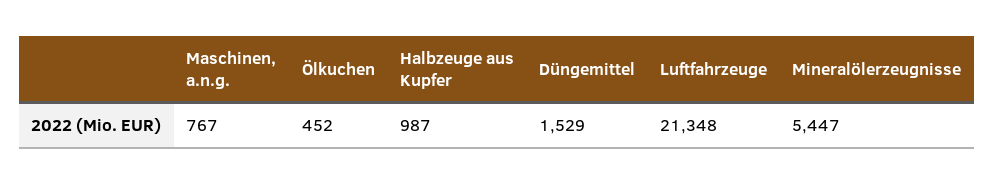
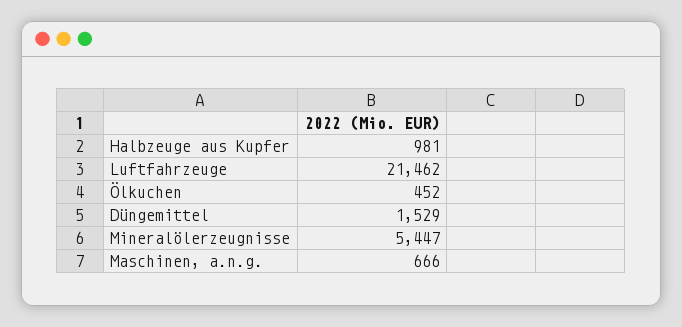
  {
-   "Maschinen, a.n.g.": 767,
+   "Maschinen, a.n.g.": 666,
    "Ölkuchen": 452,
-   "Halbzeuge aus Kupfer": 987,
+   "Halbzeuge aus Kupfer": 981,
    "Düngemittel": 1529,
-   "Luftfahrzeuge": 21348,
+   "Luftfahrzeuge": 21462,
    "Mineralölerzeugnisse": 5447
  }

